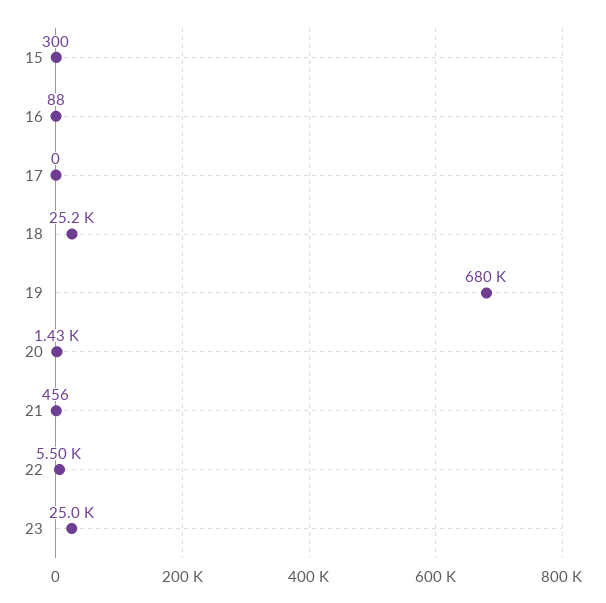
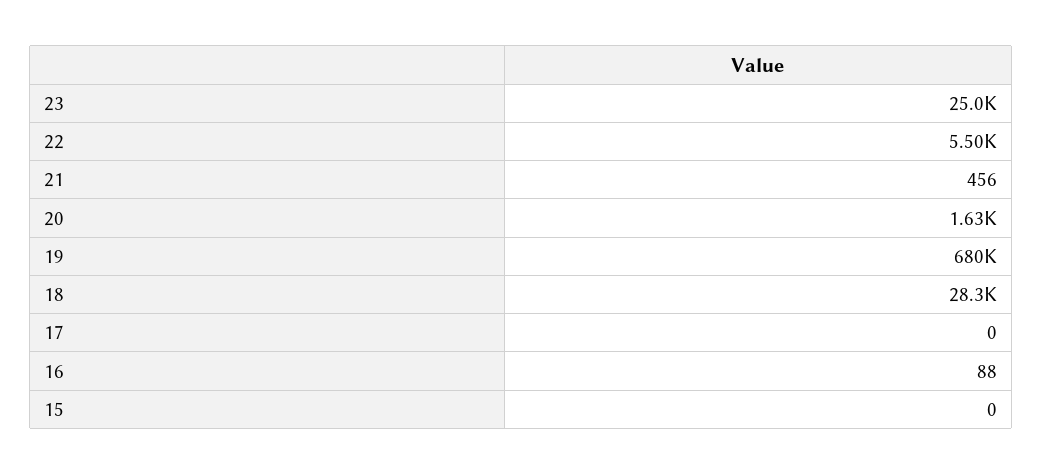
  {
-   "15": 300,
+   "15": 0,
    "16": 88,
    "17": 0,
-   "18": 25200,
+   "18": 28300,
    "19": 680000,
-   "20": 1430,
+   "20": 1630,
    "21": 456,
    "22": 5500,
    "23": 25000
  }

